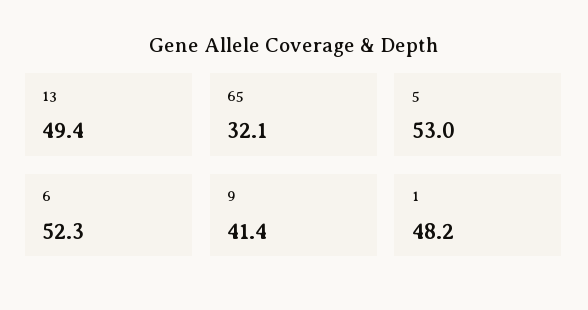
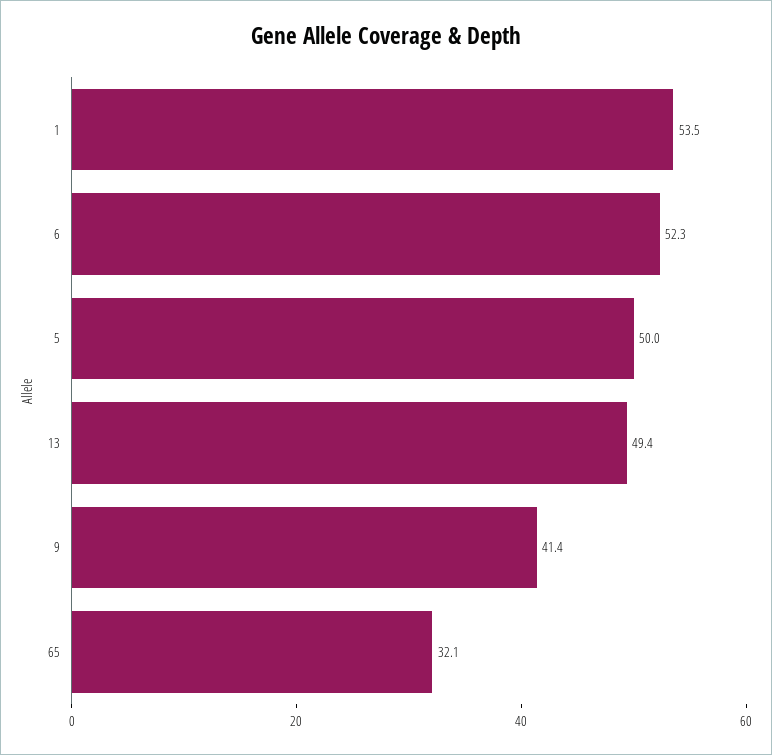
  {
    "13": 49.4,
    "65": 32.1,
-   "5": 53,
+   "5": 50,
    "6": 52.3,
    "9": 41.4,
-   "1": 48.2
+   "1": 53.5
  }

